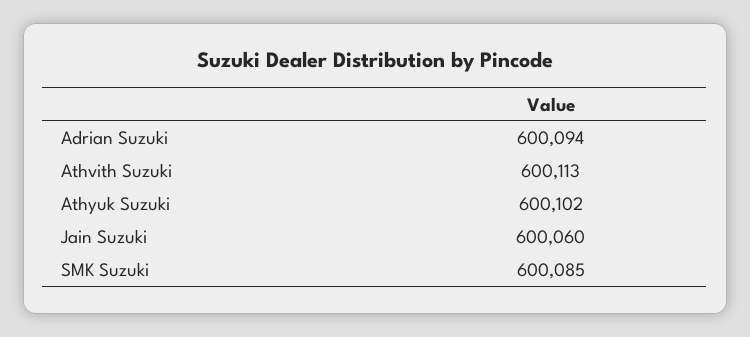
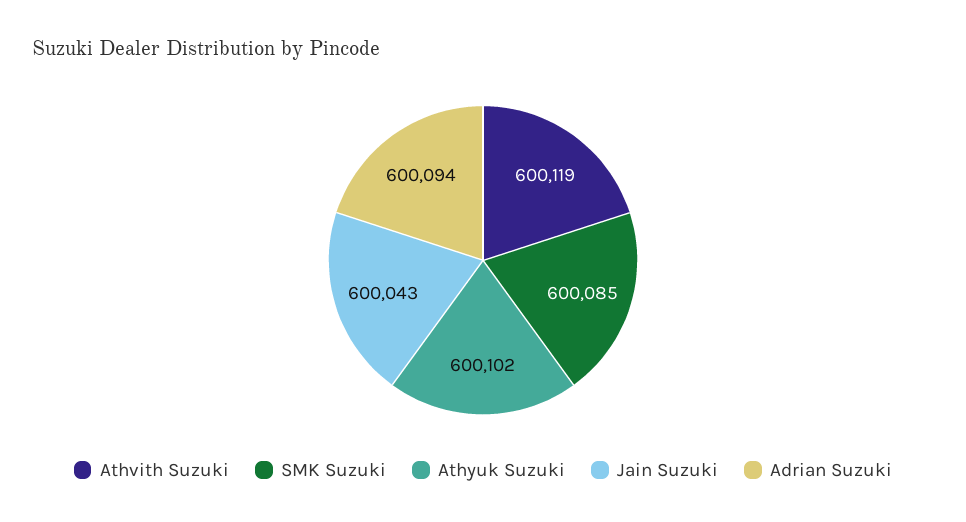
  {
    "Adrian Suzuki": 600094,
-   "Athvith Suzuki": 600113,
+   "Athvith Suzuki": 600119,
    "Athyuk Suzuki": 600102,
-   "Jain Suzuki": 600060,
+   "Jain Suzuki": 600043,
    "SMK Suzuki": 600085
  }

